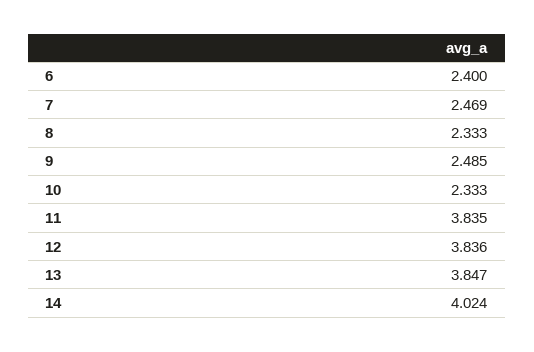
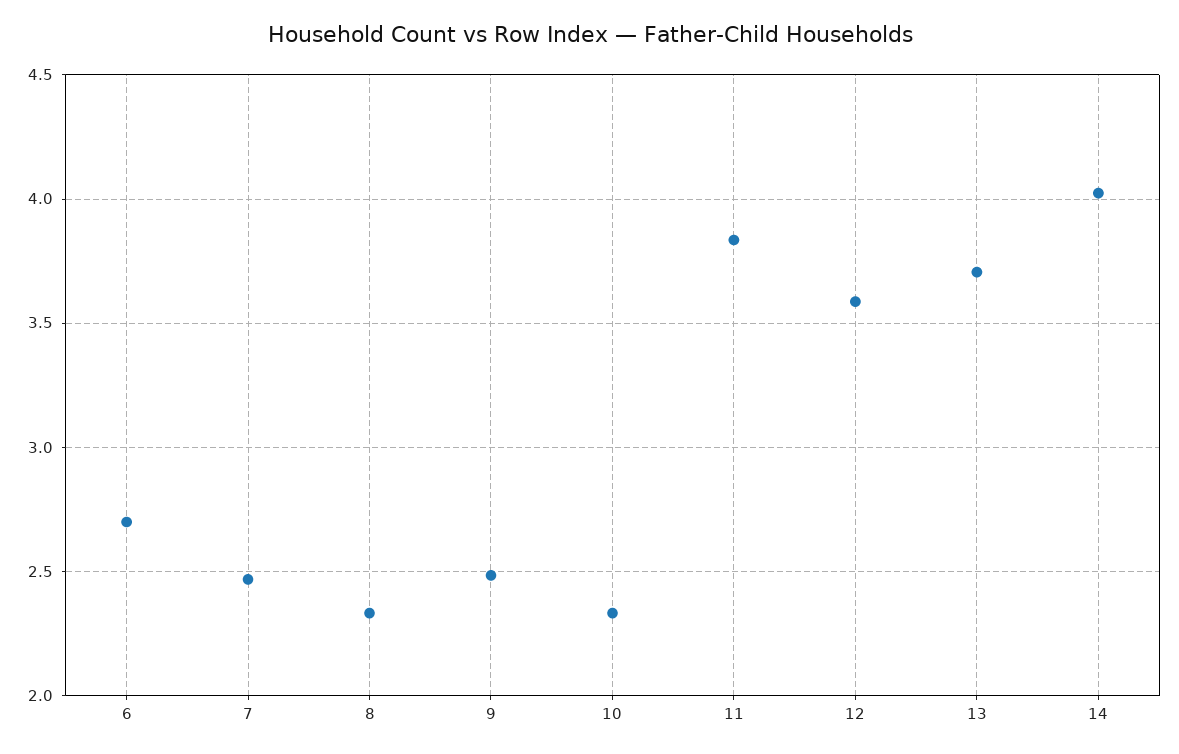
  {
-   "6": 2.4,
+   "6": 2.7,
    "7": 2.469,
    "8": 2.333,
    "9": 2.485,
    "10": 2.333,
    "11": 3.835,
-   "12": 3.836,
+   "12": 3.6,
-   "13": 3.847,
+   "13": 3.7,
    "14": 4.024
  }

